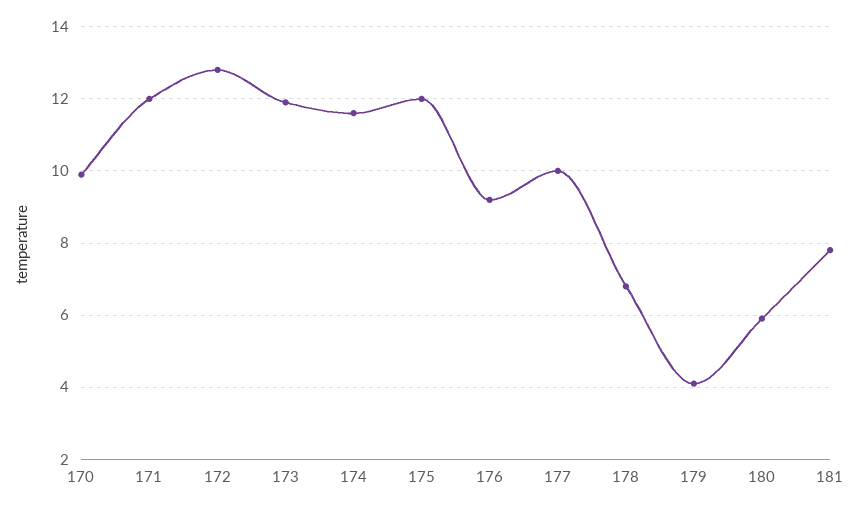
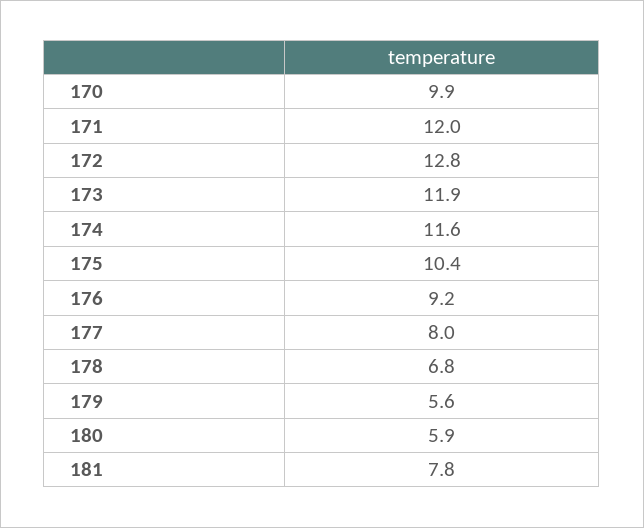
  {
    "170": 9.9,
    "171": 12,
    "172": 12.8,
    "173": 11.9,
    "174": 11.6,
-   "175": 12,
+   "175": 10.4,
    "176": 9.2,
-   "177": 10,
+   "177": 8,
    "178": 6.8,
-   "179": 4,
+   "179": 5.6,
    "180": 5.9,
    "181": 7.8
  }

